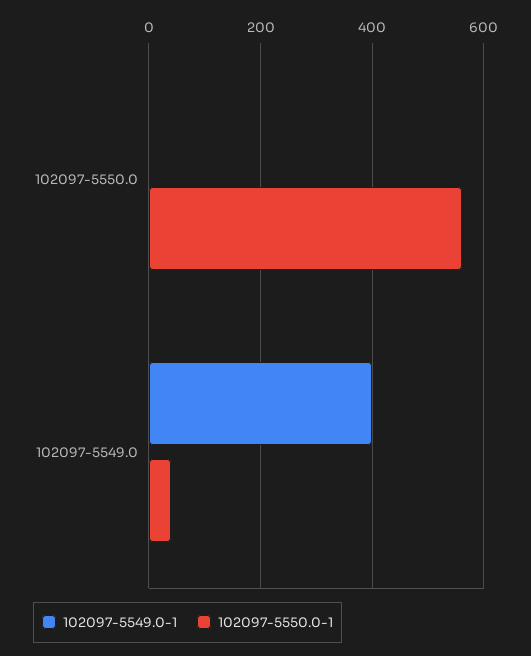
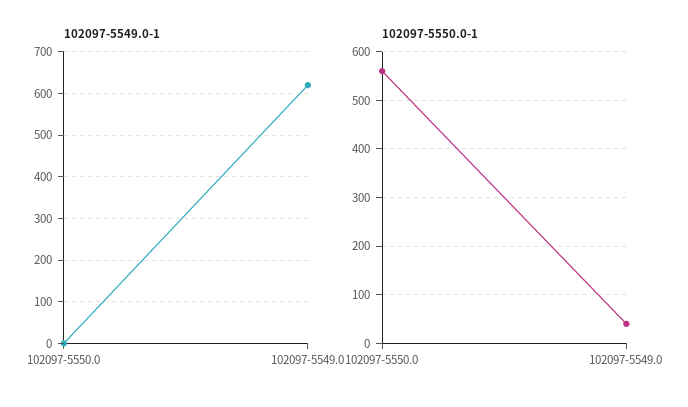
  {
    "102097-5549.0-1": {
      "102097-5550.0": 0,
-     "102097-5549.0": 400
+     "102097-5549.0": 620
    },
    "102097-5550.0-1": {
      "102097-5550.0": 560,
      "102097-5549.0": 40
    }
  }

